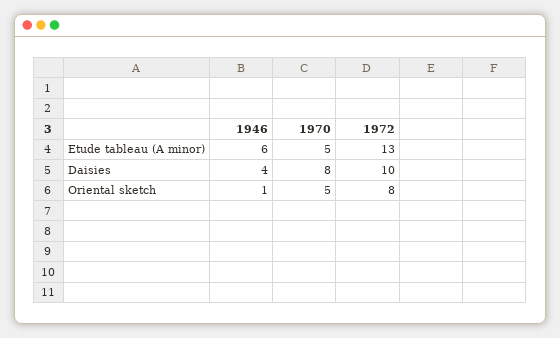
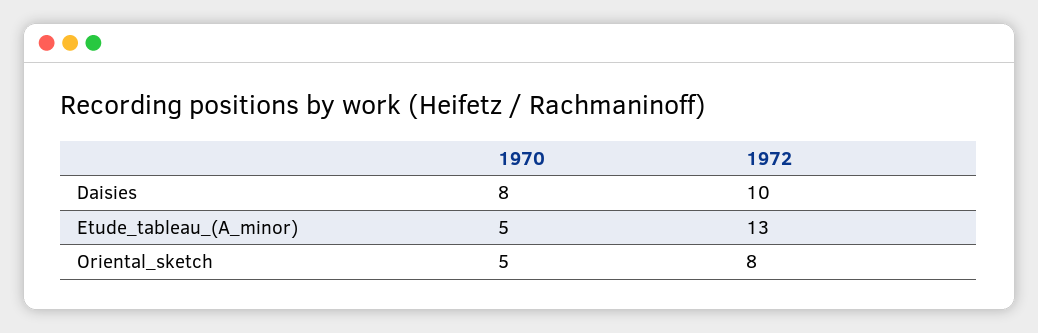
  {
-   "1946": {
-     "Etude tableau (A minor)": 6,
-     "Daisies": 4,
-     "Oriental sketch": 1
-   },
    "1970": {
      "Etude tableau (A minor)": 5,
      "Daisies": 8,
      "Oriental sketch": 5
    },
    "1972": {
      "Etude tableau (A minor)": 13,
      "Daisies": 10,
      "Oriental sketch": 8
    }
  }

